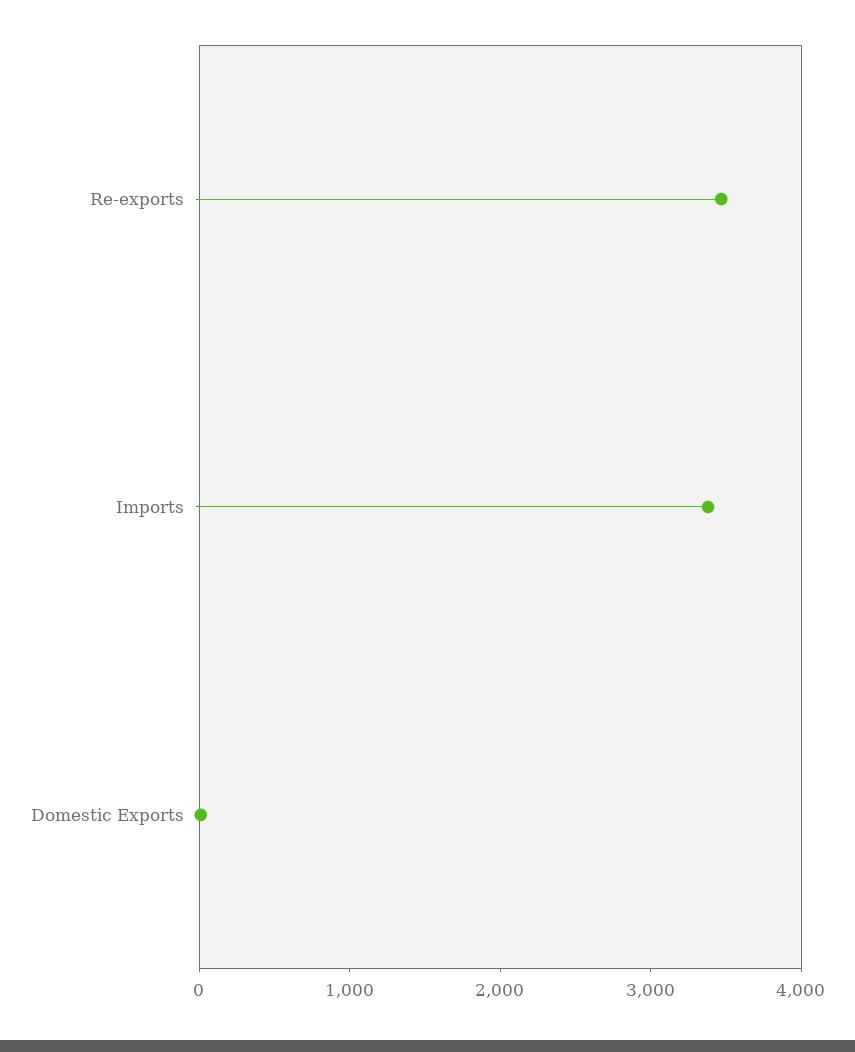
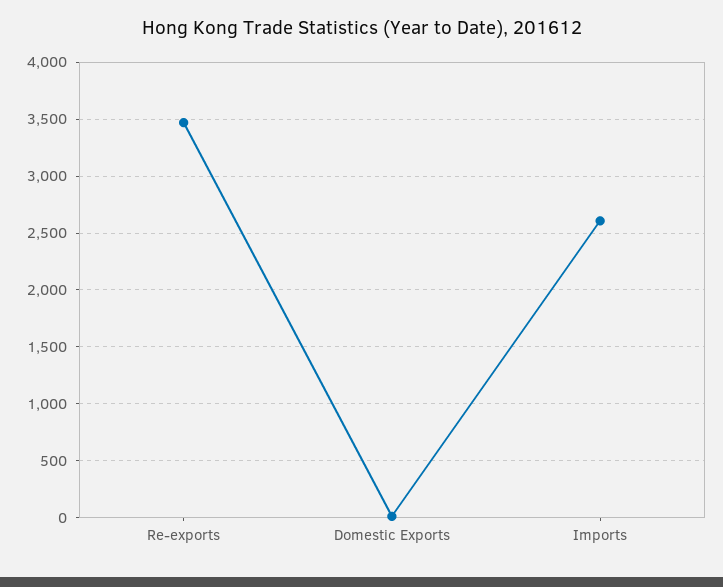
  {
    "Re-exports": 3500,
-   "Imports": 3400,
+   "Imports": 2600,
    "Domestic Exports": 0
  }

